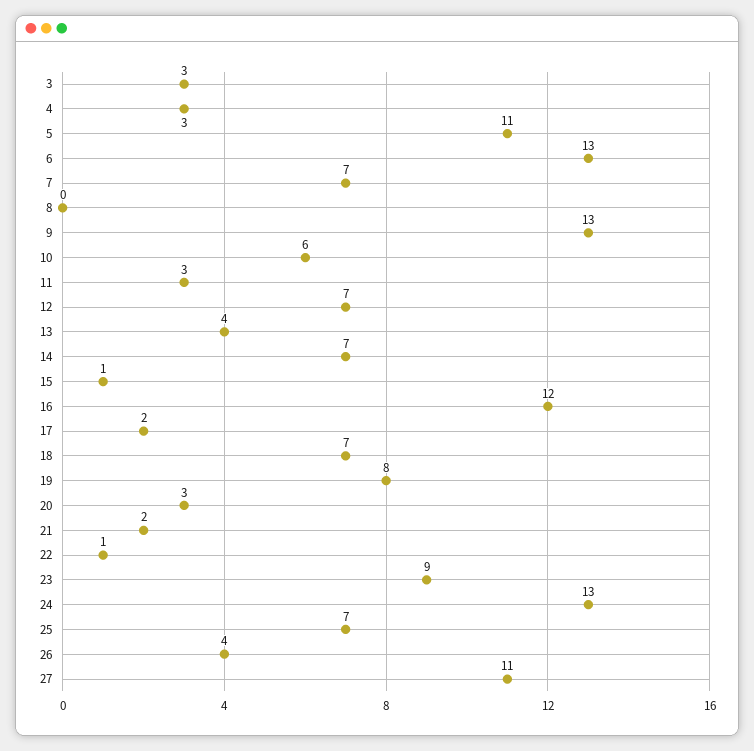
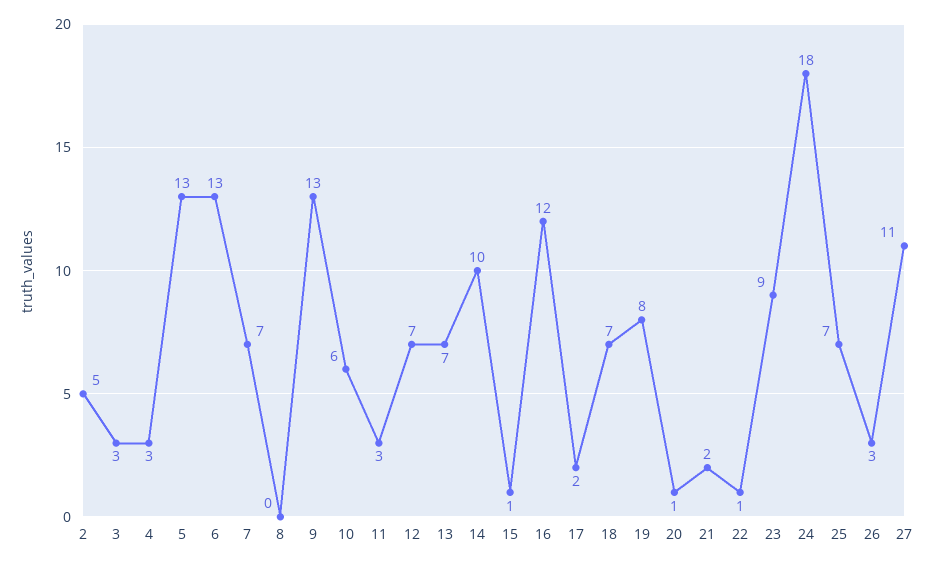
  {
    "3": 3,
    "4": 3,
-   "5": 11,
+   "5": 13,
    "6": 13,
    "7": 7,
    "8": 0,
    "9": 13,
    "10": 6,
    "11": 3,
    "12": 7,
-   "13": 4,
+   "13": 7,
-   "14": 7,
+   "14": 10,
    "15": 1,
    "16": 12,
    "17": 2,
    "18": 7,
    "19": 8,
-   "20": 3,
+   "20": 1,
    "21": 2,
    "22": 1,
    "23": 9,
-   "24": 13,
+   "24": 18,
    "25": 7,
-   "26": 4,
+   "26": 3,
-   "27": 11
+   "27": 11,
+   "2": 5
  }

